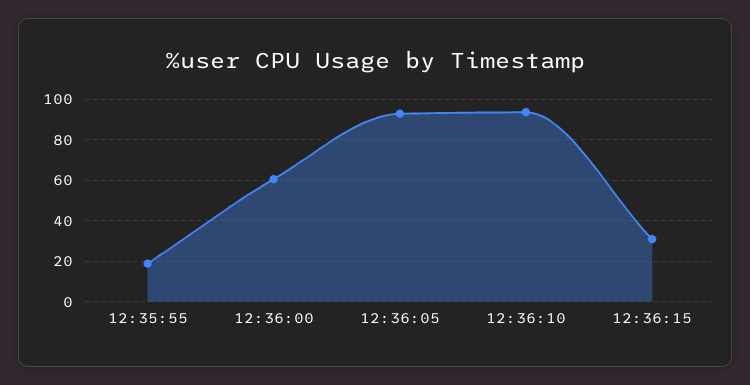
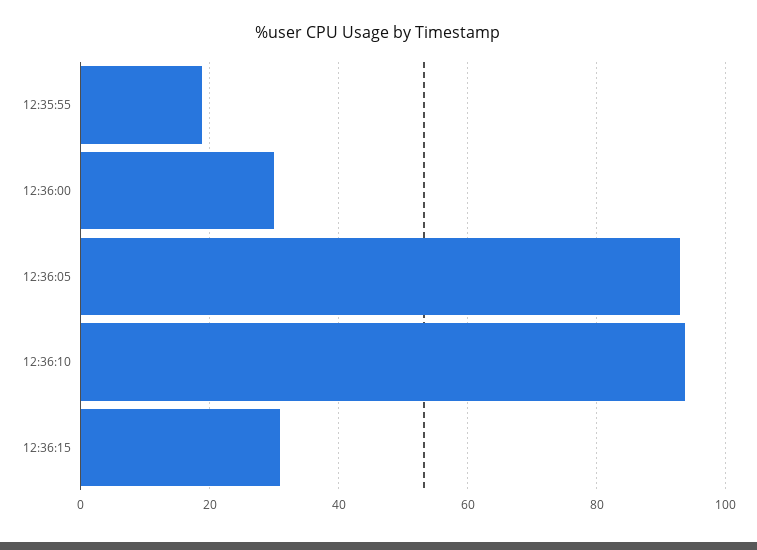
  {
    "12:35:55": 18,
-   "12:36:00": 60,
+   "12:36:00": 30,
    "12:36:05": 92,
    "12:36:10": 94,
    "12:36:15": 30
  }

